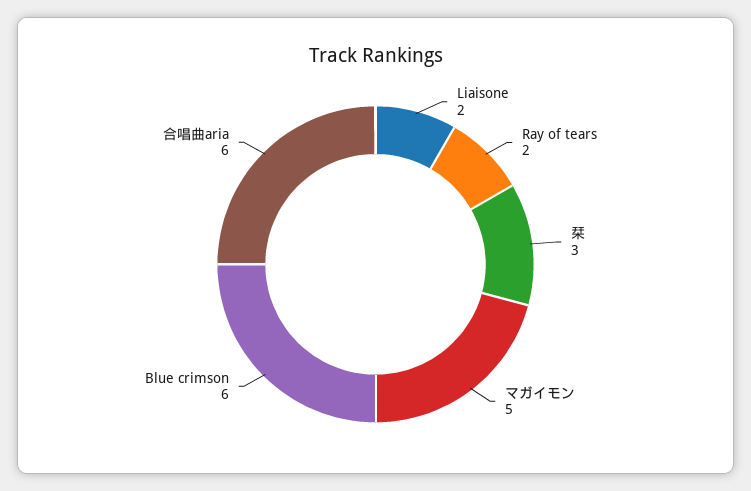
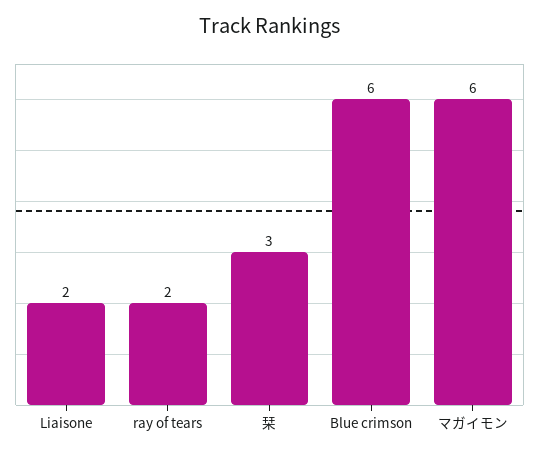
  {
    "Liaisone": 2,
    "Ray of tears": 2,
    "栞": 3,
-   "マガイモン": 5,
+   "マガイモン": 6,
-   "Blue crimson": 6,
+   "Blue crimson": 6
-   "合唱曲aria": 6
  }

